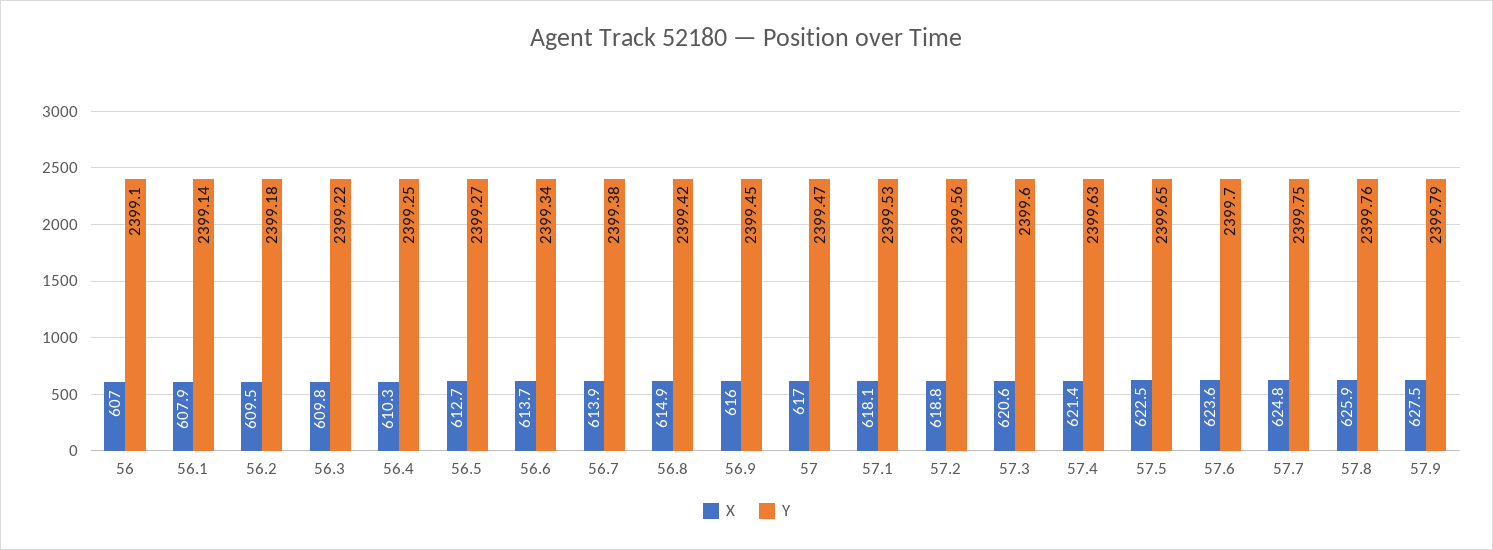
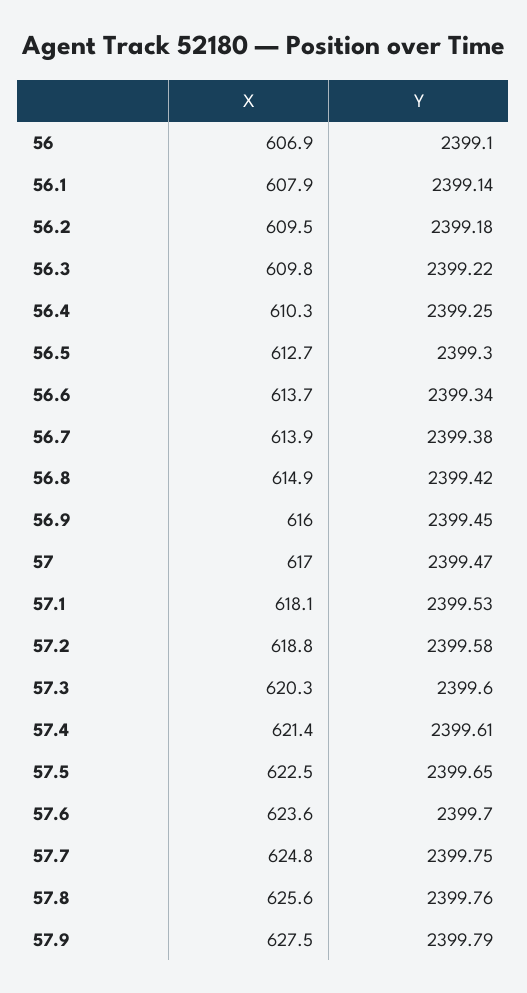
  {
    "X": {
-     "56": 607,
+     "56": 606.9,
      "56.1": 607.9,
      "56.2": 609.5,
      "56.3": 609.8,
      "56.4": 610.3,
      "56.5": 612.7,
      "56.6": 613.7,
      "56.7": 613.9,
      "56.8": 614.9,
      "56.9": 616,
      "57": 617,
      "57.1": 618.1,
      "57.2": 618.8,
-     "57.3": 620.6,
+     "57.3": 620.3,
      "57.4": 621.4,
      "57.5": 622.5,
      "57.6": 623.6,
      "57.7": 624.8,
-     "57.8": 625.9,
+     "57.8": 625.6,
      "57.9": 627.5
    },
    "Y": {
      "56": 2399.1,
      "56.1": 2399.14,
      "56.2": 2399.18,
      "56.3": 2399.22,
      "56.4": 2399.25,
-     "56.5": 2399.27,
+     "56.5": 2399.3,
      "56.6": 2399.34,
      "56.7": 2399.38,
      "56.8": 2399.42,
      "56.9": 2399.45,
      "57": 2399.47,
      "57.1": 2399.53,
-     "57.2": 2399.56,
+     "57.2": 2399.58,
      "57.3": 2399.6,
-     "57.4": 2399.63,
+     "57.4": 2399.61,
      "57.5": 2399.65,
      "57.6": 2399.7,
      "57.7": 2399.75,
      "57.8": 2399.76,
      "57.9": 2399.79
    }
  }

